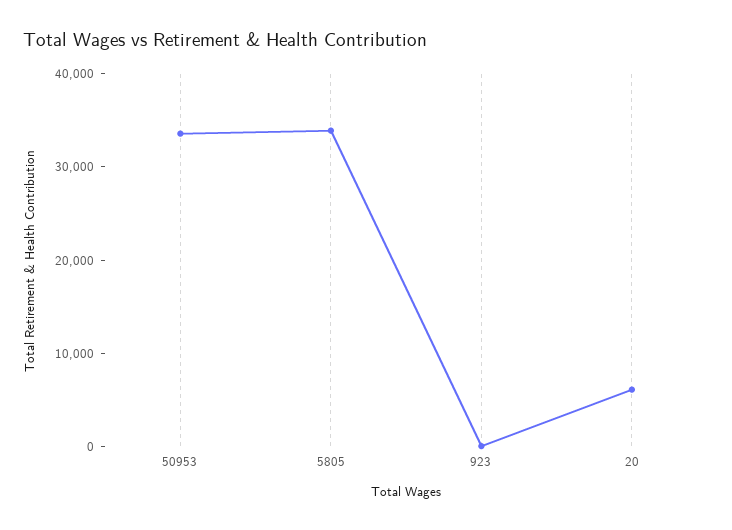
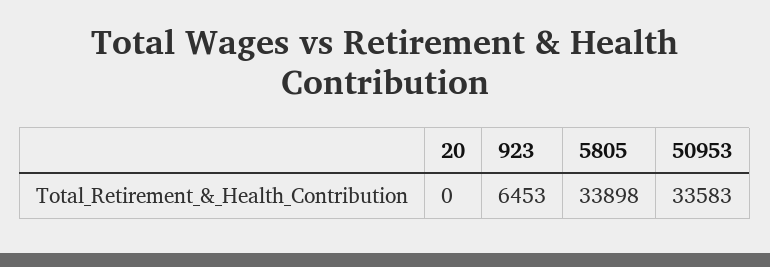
  {
    "50953": 33583,
    "5805": 33898,
-   "923": 0,
+   "923": 6453,
-   "20": 6000
+   "20": 0
  }

